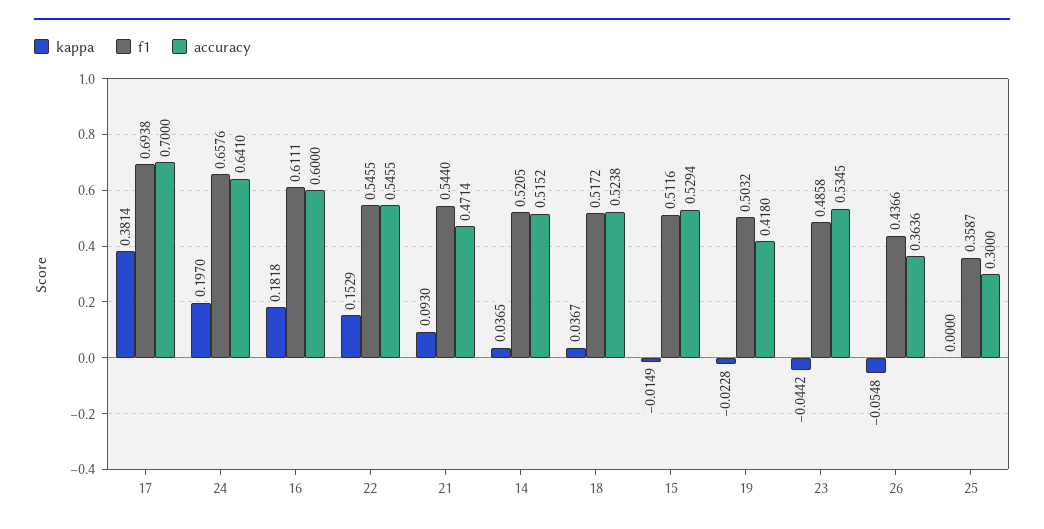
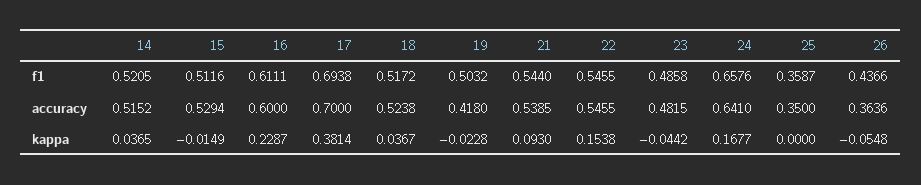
  {
    "kappa": {
      "17": 0.3814,
-     "24": 0.197,
+     "24": 0.1677,
-     "16": 0.1818,
+     "16": 0.2287,
-     "22": 0.1529,
+     "22": 0.1538,
      "21": 0.093,
      "14": 0.0365,
      "18": 0.0367,
      "15": -0.0149,
      "19": -0.0228,
      "23": -0.0442,
      "26": -0.0548,
      "25": 0
    },
    "f1": {
      "17": 0.6938,
      "24": 0.6576,
      "16": 0.6111,
      "22": 0.5455,
      "21": 0.544,
      "14": 0.5205,
      "18": 0.5172,
      "15": 0.5116,
      "19": 0.5032,
      "23": 0.4858,
      "26": 0.4366,
      "25": 0.3587
    },
    "accuracy": {
      "17": 0.7,
      "24": 0.641,
      "16": 0.6,
      "22": 0.5455,
-     "21": 0.4714,
+     "21": 0.5385,
      "14": 0.5152,
      "18": 0.5238,
      "15": 0.5294,
      "19": 0.418,
-     "23": 0.5345,
+     "23": 0.4815,
      "26": 0.3636,
-     "25": 0.3
+     "25": 0.35
    }
  }

